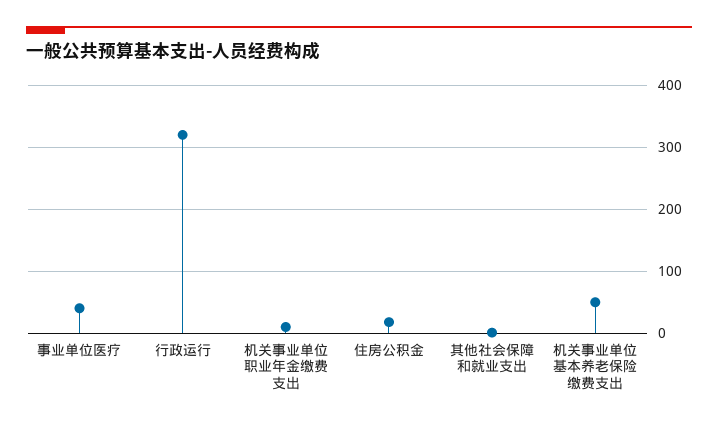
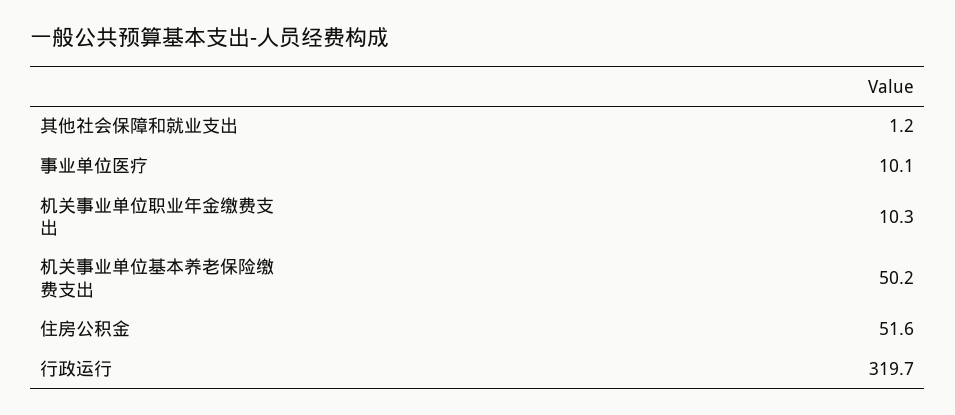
  {
-   "事业单位医疗": 40,
+   "事业单位医疗": 10.1,
    "行政运行": 319.7,
    "机关事业单位职业年金缴费支出": 10.3,
-   "住房公积金": 20,
+   "住房公积金": 51.6,
    "其他社会保障和就业支出": 1.2,
    "机关事业单位基本养老保险缴费支出": 50.2
  }

